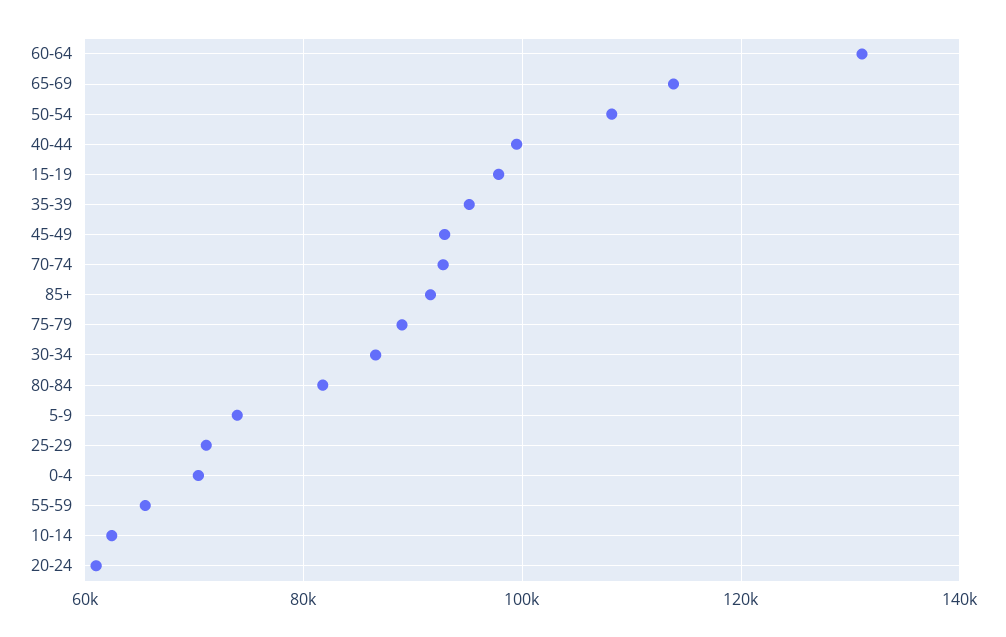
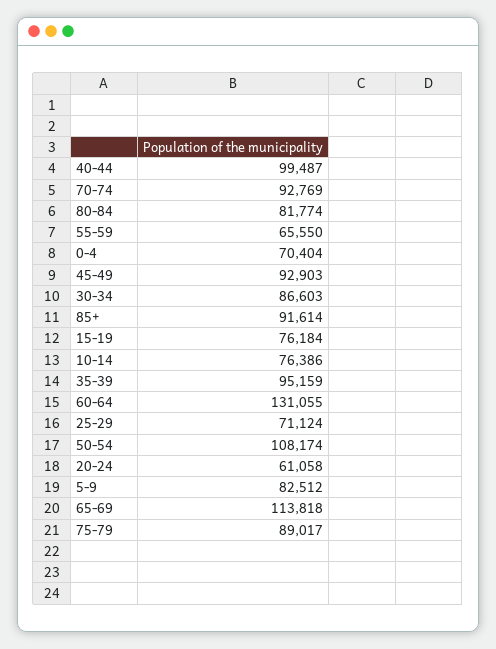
  {
    "60-64": 131055,
    "65-69": 113818,
    "50-54": 108174,
    "40-44": 99487,
-   "15-19": 98000,
+   "15-19": 76184,
    "35-39": 95159,
    "45-49": 92903,
    "70-74": 92769,
    "85+": 91614,
    "75-79": 89017,
    "30-34": 86603,
    "80-84": 81774,
-   "5-9": 74000,
+   "5-9": 82512,
    "25-29": 71124,
    "0-4": 70404,
    "55-59": 65550,
-   "10-14": 62000,
+   "10-14": 76386,
    "20-24": 61058
  }

